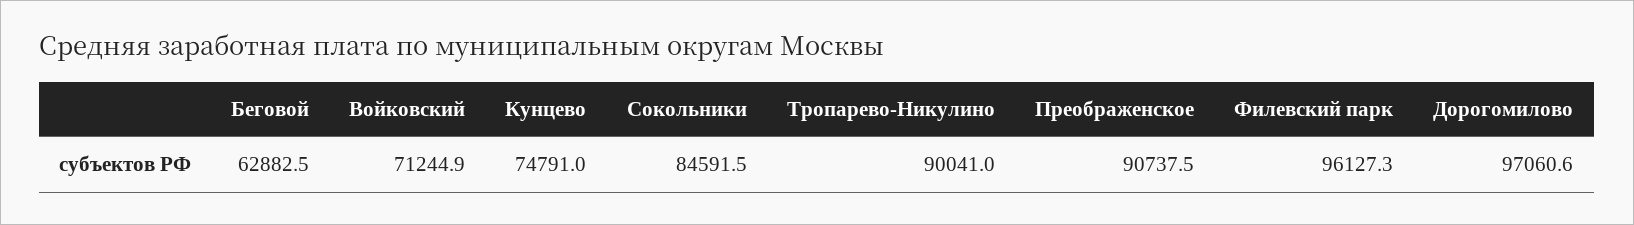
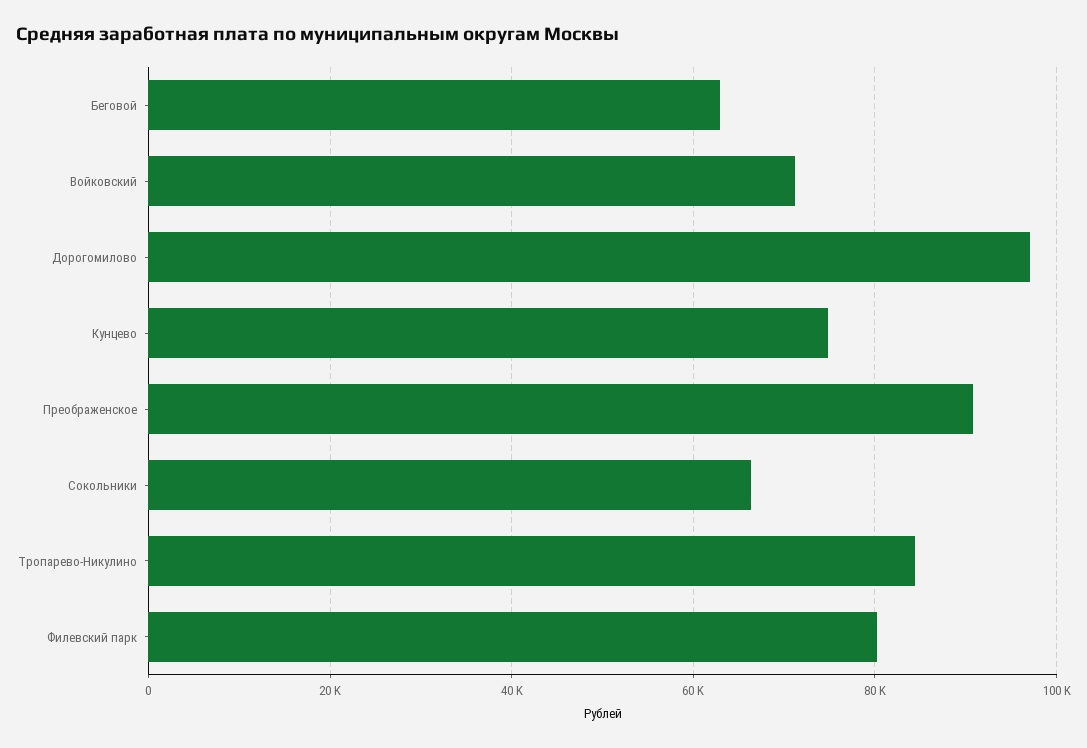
  {
    "Беговой": 62882.5,
    "Войковский": 71244.9,
    "Кунцево": 74791,
-   "Сокольники": 84591.5,
+   "Сокольники": 66000,
-   "Тропарево-Никулино": 90041,
+   "Тропарево-Никулино": 84000,
    "Преображенское": 90737.5,
-   "Филевский парк": 96127.3,
+   "Филевский парк": 80000,
    "Дорогомилово": 97060.6
  }

